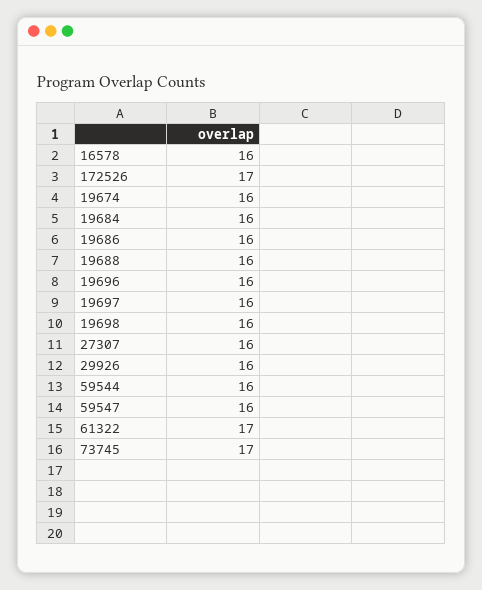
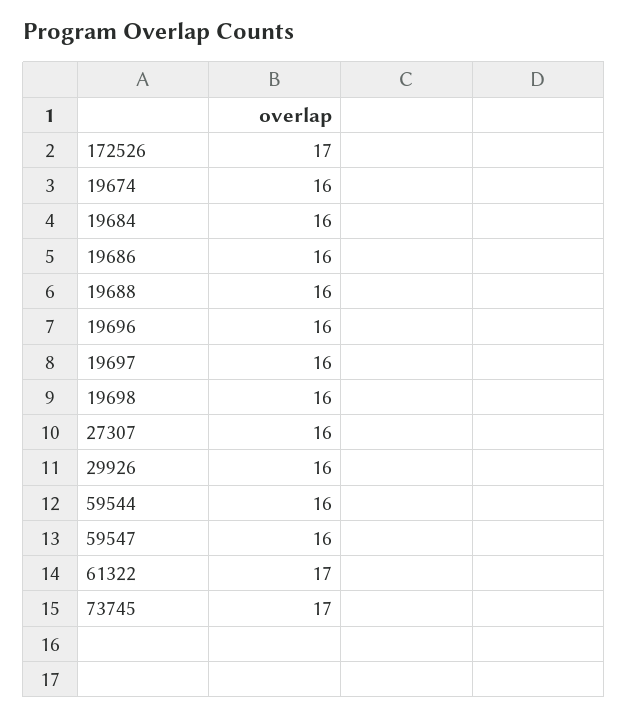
  {
-   "16578": 16,
    "172526": 17,
    "19674": 16,
    "19684": 16,
    "19686": 16,
    "19688": 16,
    "19696": 16,
    "19697": 16,
    "19698": 16,
    "27307": 16,
    "29926": 16,
    "59544": 16,
    "59547": 16,
    "61322": 17,
    "73745": 17
  }

